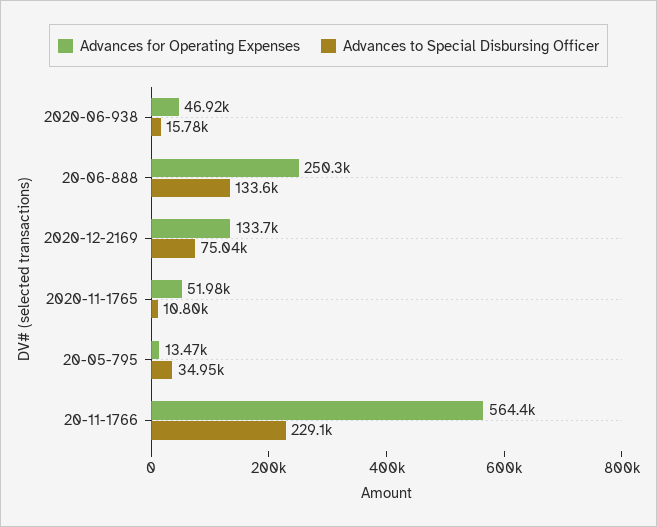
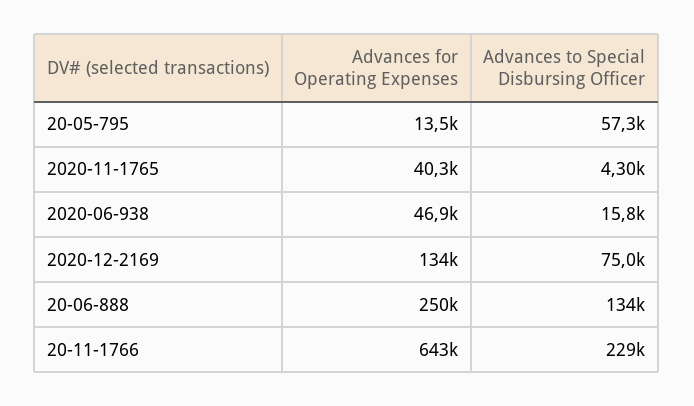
  {
    "Advances for Operating Expenses": {
      "2020-06-938": 46920,
      "20-06-888": 250300,
      "2020-12-2169": 133700,
-     "2020-11-1765": 51980,
+     "2020-11-1765": 40300,
      "20-05-795": 13470,
-     "20-11-1766": 564400
+     "20-11-1766": 643000
    },
    "Advances to Special Disbursing Officer": {
      "2020-06-938": 15780,
      "20-06-888": 133600,
      "2020-12-2169": 75040,
-     "2020-11-1765": 10800,
+     "2020-11-1765": 4300,
-     "20-05-795": 34950,
+     "20-05-795": 57300,
      "20-11-1766": 229100
    }
  }

